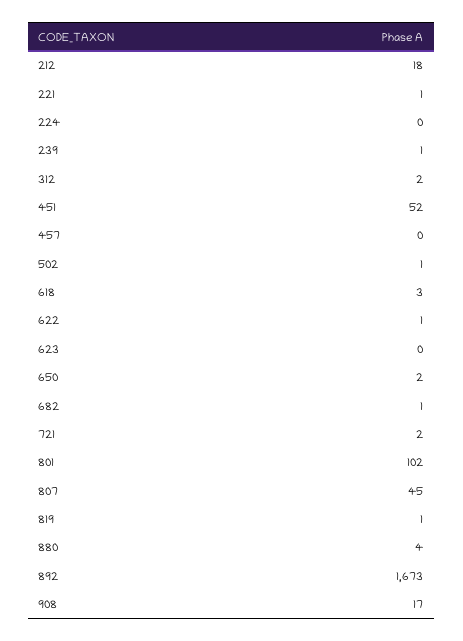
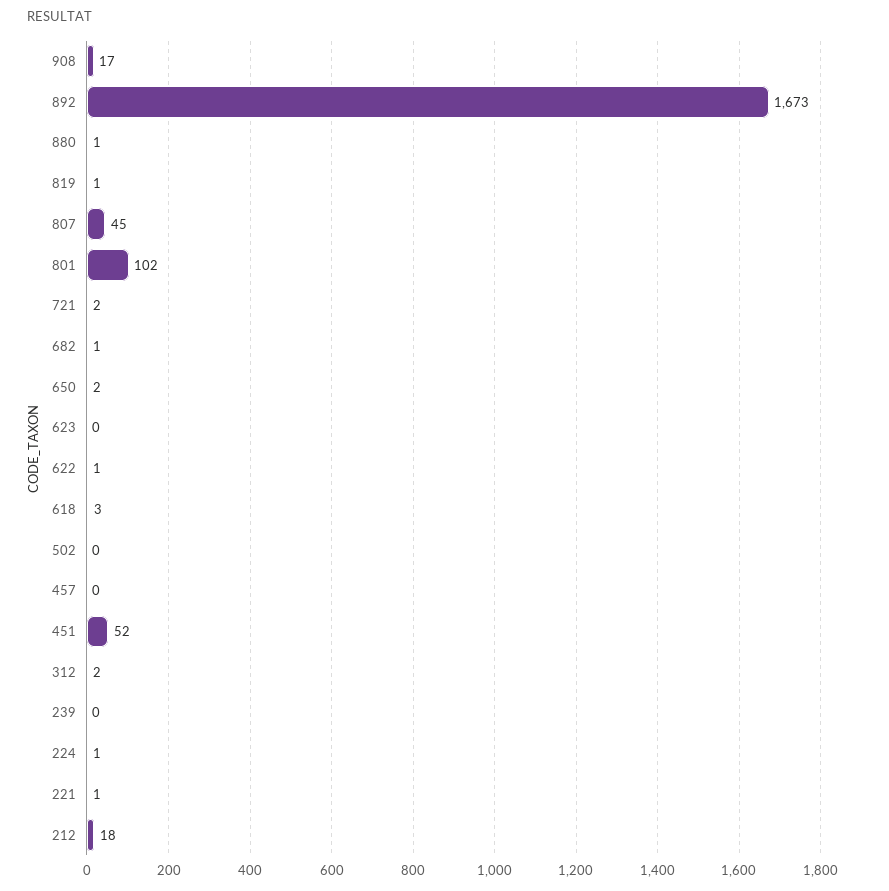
  {
    "212": 18,
    "221": 1,
-   "224": 0,
+   "224": 1,
-   "239": 1,
+   "239": 0,
    "312": 2,
    "451": 52,
    "457": 0,
-   "502": 1,
+   "502": 0,
    "618": 3,
    "622": 1,
    "623": 0,
    "650": 2,
    "682": 1,
    "721": 2,
    "801": 102,
    "807": 45,
    "819": 1,
-   "880": 4,
+   "880": 1,
    "892": 1673,
    "908": 17
  }

